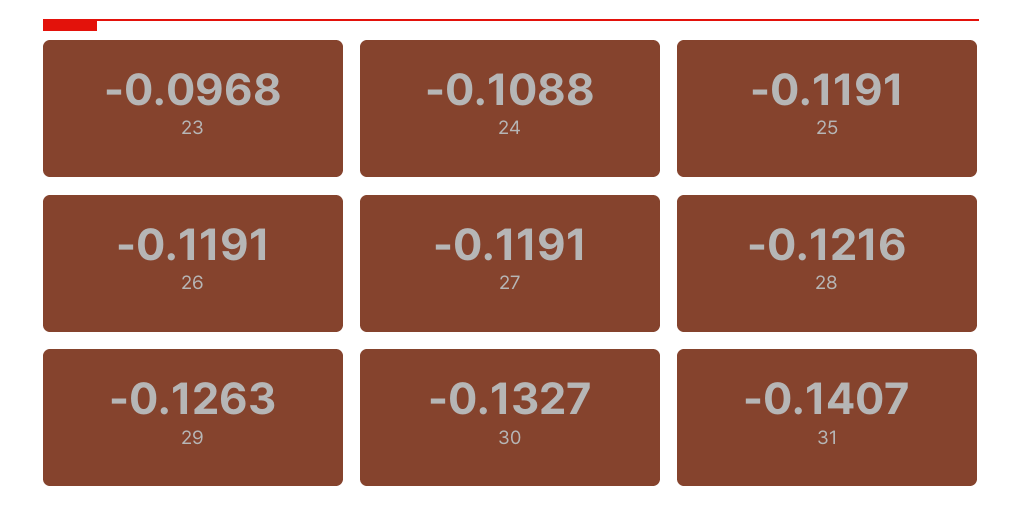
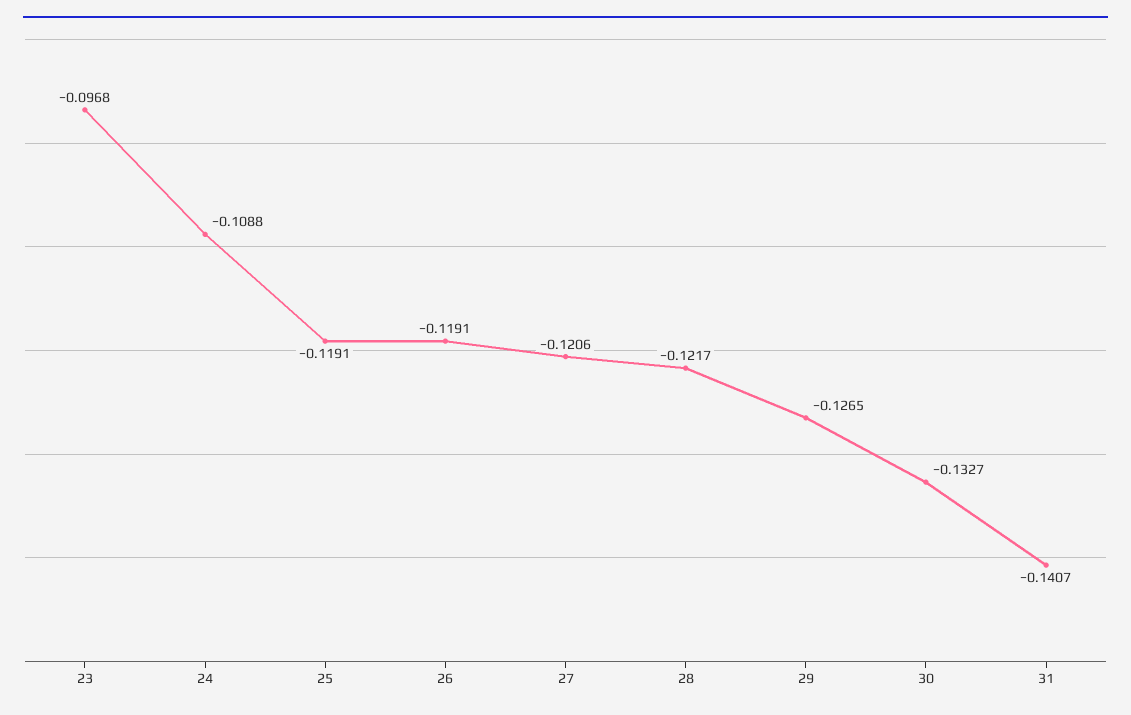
  {
    "23": -0.0968,
    "24": -0.1088,
    "25": -0.1191,
    "26": -0.1191,
-   "27": -0.1191,
+   "27": -0.1206,
-   "28": -0.1216,
+   "28": -0.1217,
-   "29": -0.1263,
+   "29": -0.1265,
    "30": -0.1327,
    "31": -0.1407
  }

